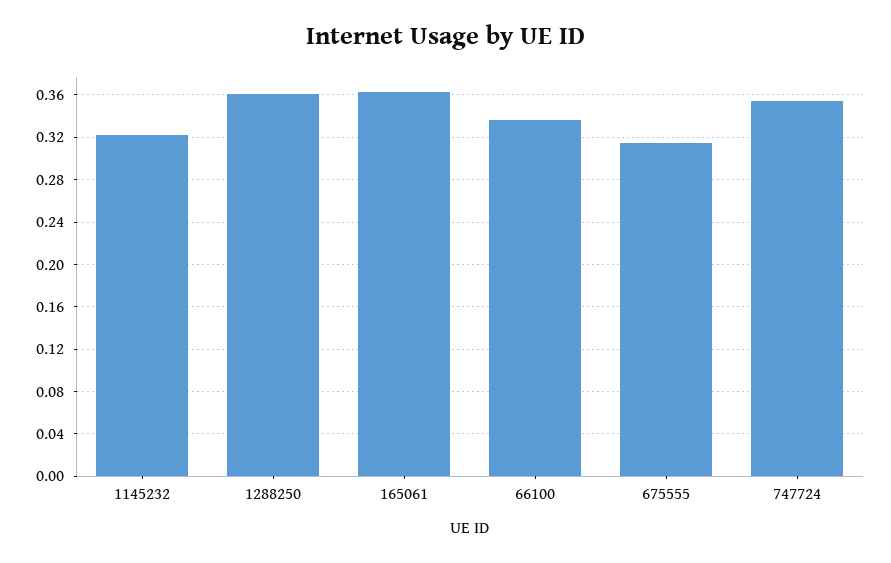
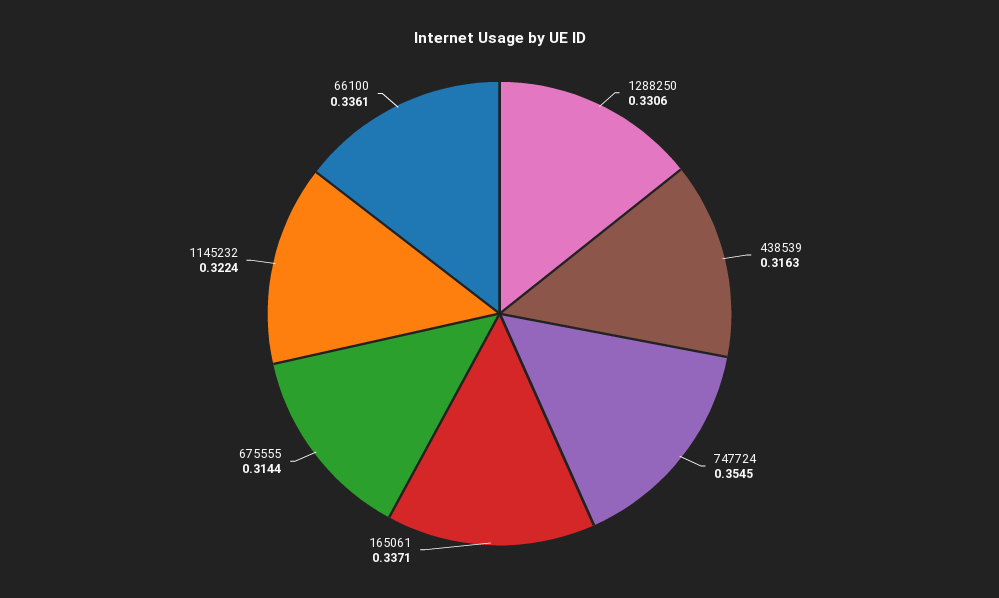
  {
    "1145232": 0.3224,
-   "1288250": 0.36,
+   "1288250": 0.3306,
-   "165061": 0.36,
+   "165061": 0.3371,
    "66100": 0.3361,
    "675555": 0.3144,
-   "747724": 0.3545
+   "747724": 0.3545,
+   "438539": 0.3163
  }

